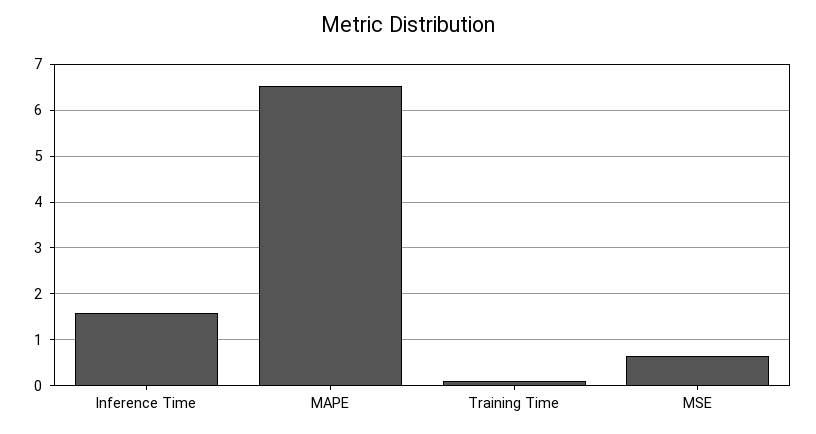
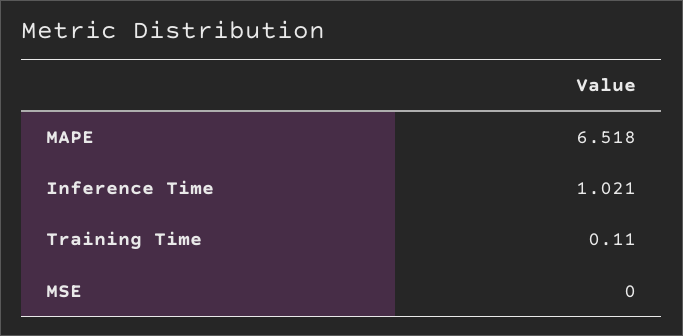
  {
-   "Inference Time": 1.6,
+   "Inference Time": 1.021,
    "MAPE": 6.518,
    "Training Time": 0.11,
-   "MSE": 0.6
+   "MSE": 0
  }

